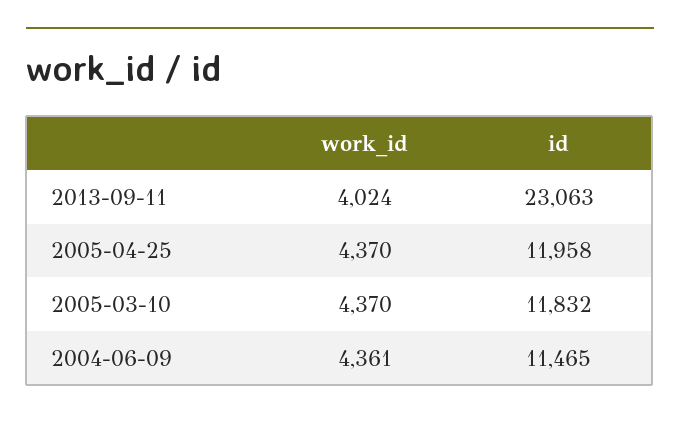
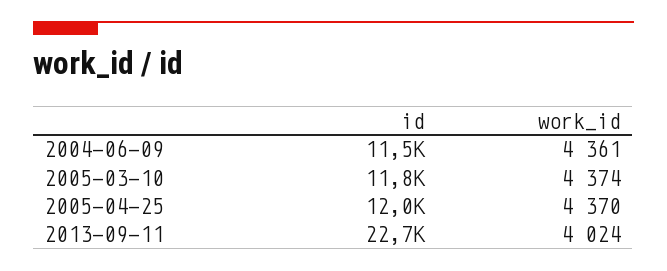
  {
    "work_id": {
      "2013-09-11": 4024,
      "2005-04-25": 4370,
-     "2005-03-10": 4370,
+     "2005-03-10": 4374,
      "2004-06-09": 4361
    },
    "id": {
-     "2013-09-11": 23063,
+     "2013-09-11": 22700,
      "2005-04-25": 11958,
      "2005-03-10": 11832,
      "2004-06-09": 11465
    }
  }

